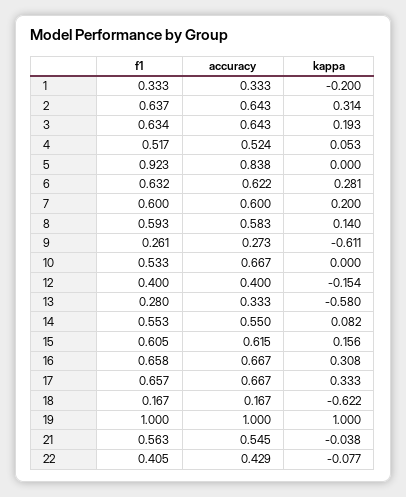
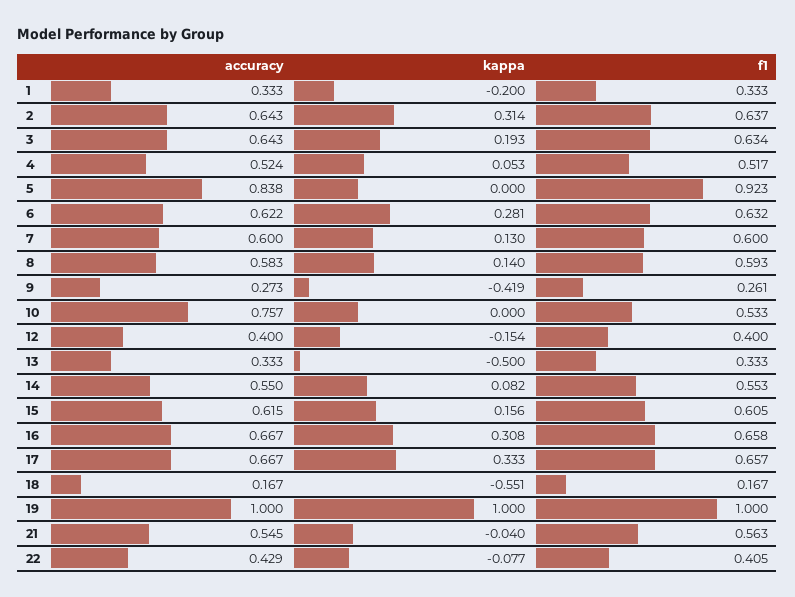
  {
    "f1": {
      "1": 0.333,
      "2": 0.637,
      "3": 0.634,
      "4": 0.517,
      "5": 0.923,
      "6": 0.632,
      "7": 0.6,
      "8": 0.593,
      "9": 0.261,
      "10": 0.533,
      "12": 0.4,
-     "13": 0.28,
+     "13": 0.333,
      "14": 0.553,
      "15": 0.605,
      "16": 0.658,
      "17": 0.657,
      "18": 0.167,
      "19": 1,
      "21": 0.563,
      "22": 0.405
    },
    "accuracy": {
      "1": 0.333,
      "2": 0.643,
      "3": 0.643,
      "4": 0.524,
      "5": 0.838,
      "6": 0.622,
      "7": 0.6,
      "8": 0.583,
      "9": 0.273,
-     "10": 0.667,
+     "10": 0.757,
      "12": 0.4,
      "13": 0.333,
      "14": 0.55,
      "15": 0.615,
      "16": 0.667,
      "17": 0.667,
      "18": 0.167,
      "19": 1,
      "21": 0.545,
      "22": 0.429
    },
    "kappa": {
      "1": -0.2,
      "2": 0.314,
      "3": 0.193,
      "4": 0.053,
      "5": 0,
      "6": 0.281,
-     "7": 0.2,
+     "7": 0.13,
      "8": 0.14,
-     "9": -0.611,
+     "9": -0.419,
      "10": 0,
      "12": -0.154,
-     "13": -0.58,
+     "13": -0.5,
      "14": 0.082,
      "15": 0.156,
      "16": 0.308,
      "17": 0.333,
-     "18": -0.622,
+     "18": -0.551,
      "19": 1,
-     "21": -0.038,
+     "21": -0.04,
      "22": -0.077
    }
  }

